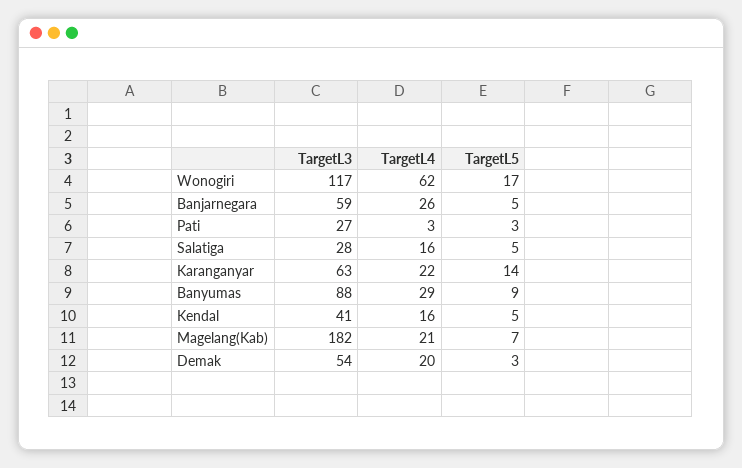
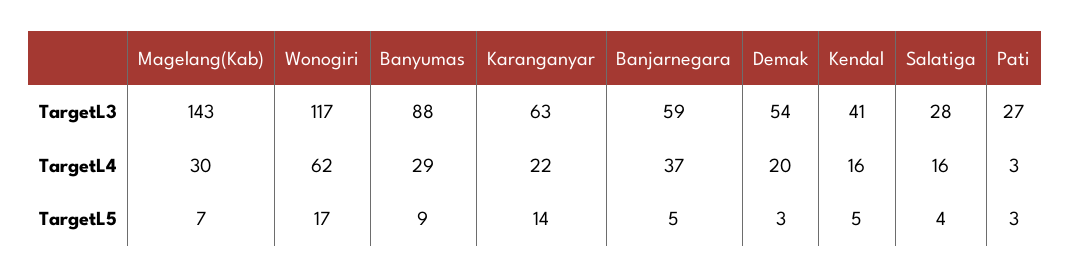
  {
    "TargetL3": {
      "Wonogiri": 117,
      "Banjarnegara": 59,
      "Pati": 27,
      "Salatiga": 28,
      "Karanganyar": 63,
      "Banyumas": 88,
      "Kendal": 41,
-     "Magelang(Kab)": 182,
+     "Magelang(Kab)": 143,
      "Demak": 54
    },
    "TargetL4": {
      "Wonogiri": 62,
-     "Banjarnegara": 26,
+     "Banjarnegara": 37,
      "Pati": 3,
      "Salatiga": 16,
      "Karanganyar": 22,
      "Banyumas": 29,
      "Kendal": 16,
-     "Magelang(Kab)": 21,
+     "Magelang(Kab)": 30,
      "Demak": 20
    },
    "TargetL5": {
      "Wonogiri": 17,
      "Banjarnegara": 5,
      "Pati": 3,
-     "Salatiga": 5,
+     "Salatiga": 4,
      "Karanganyar": 14,
      "Banyumas": 9,
      "Kendal": 5,
      "Magelang(Kab)": 7,
      "Demak": 3
    }
  }

